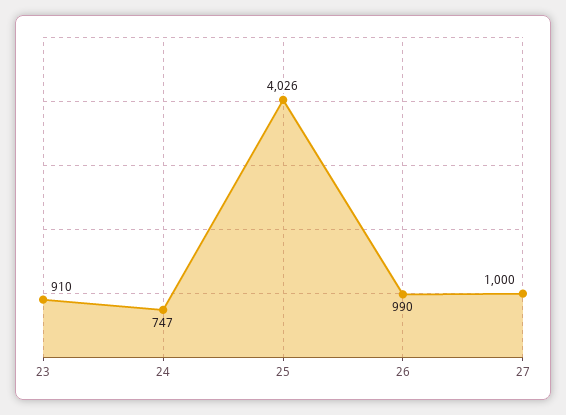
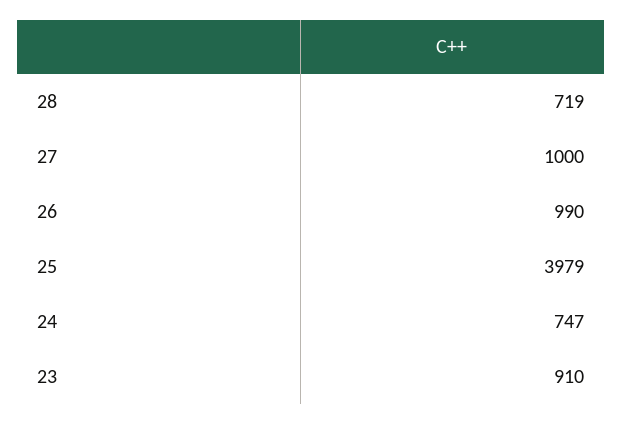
  {
    "23": 910,
    "24": 747,
-   "25": 4026,
+   "25": 3979,
    "26": 990,
-   "27": 1000
+   "27": 1000,
+   "28": 719
  }

